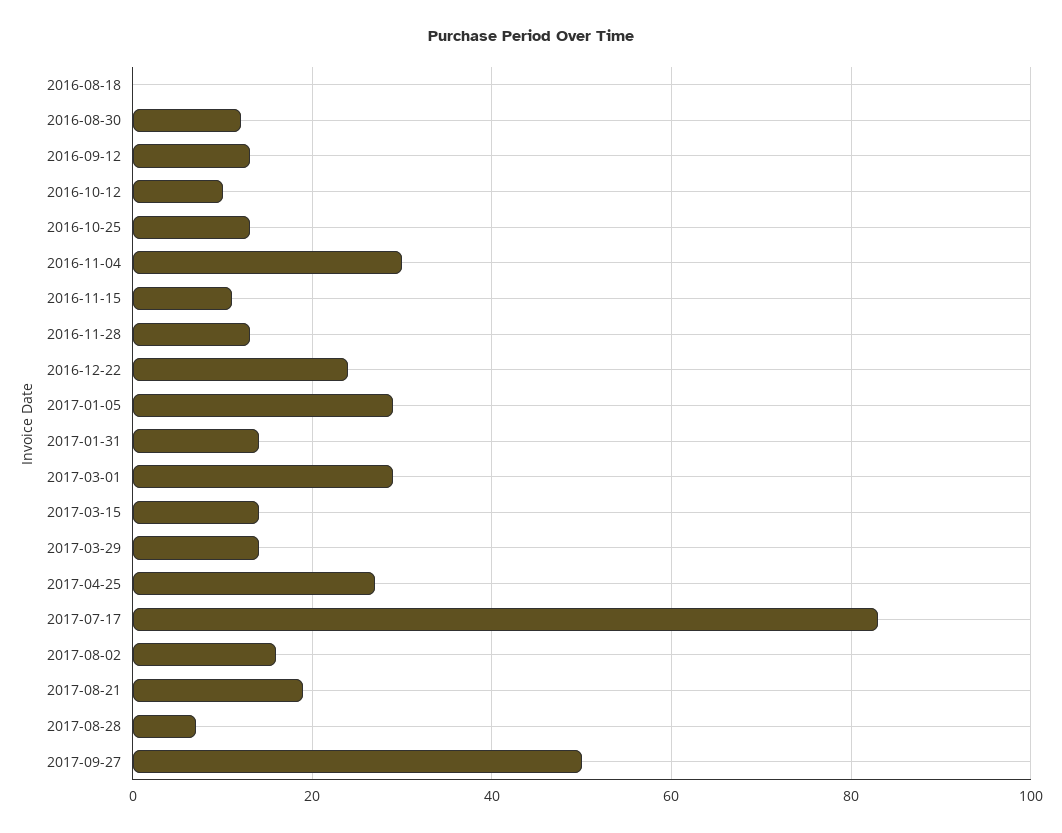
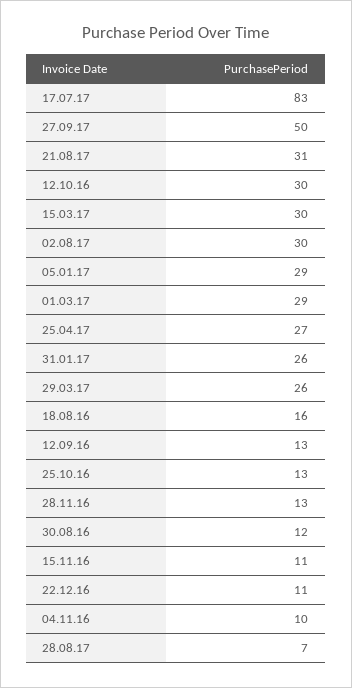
  {
-   "2016-08-18": 0,
+   "2016-08-18": 16,
    "2016-08-30": 12,
    "2016-09-12": 13,
-   "2016-10-12": 10,
+   "2016-10-12": 30,
    "2016-10-25": 13,
-   "2016-11-04": 30,
+   "2016-11-04": 10,
    "2016-11-15": 11,
    "2016-11-28": 13,
-   "2016-12-22": 25,
+   "2016-12-22": 11,
    "2017-01-05": 29,
-   "2017-01-31": 15,
+   "2017-01-31": 26,
    "2017-03-01": 29,
-   "2017-03-15": 15,
+   "2017-03-15": 30,
-   "2017-03-29": 15,
+   "2017-03-29": 26,
    "2017-04-25": 27,
    "2017-07-17": 83,
-   "2017-08-02": 15,
+   "2017-08-02": 30,
-   "2017-08-21": 20,
+   "2017-08-21": 31,
    "2017-08-28": 7,
    "2017-09-27": 50
  }

